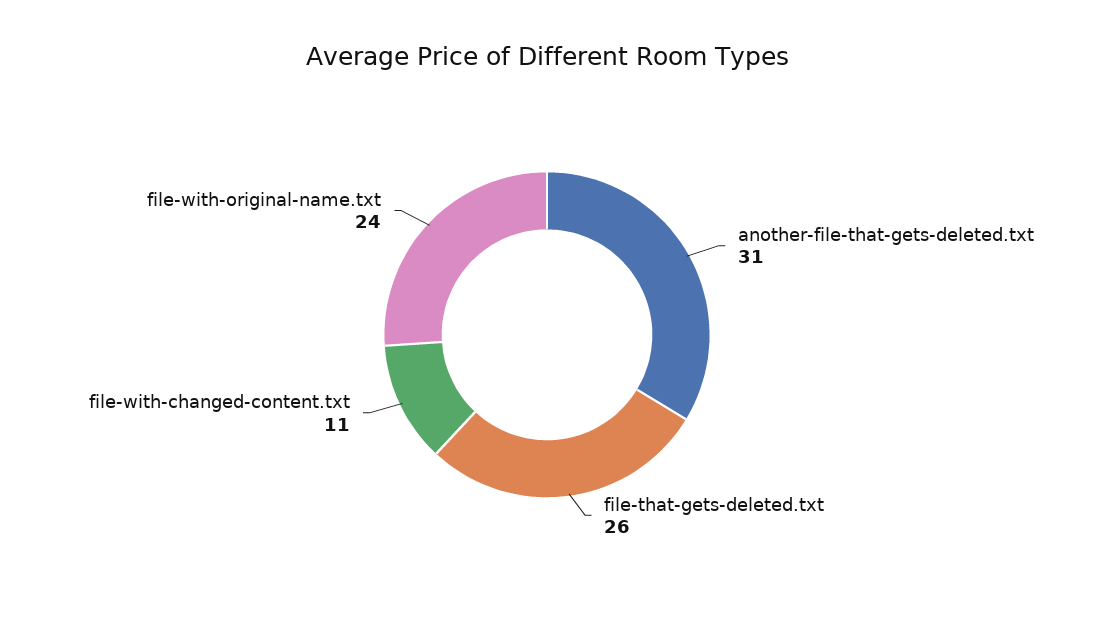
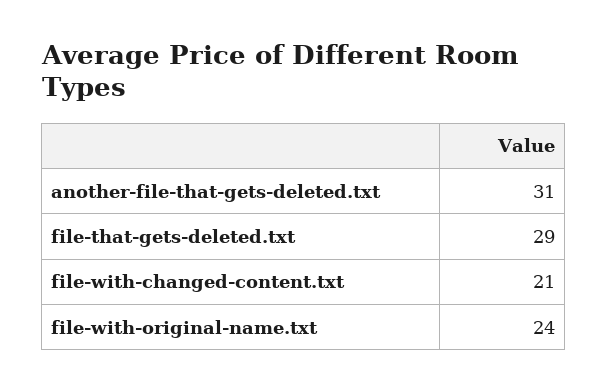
  {
    "another-file-that-gets-deleted.txt": 31,
-   "file-that-gets-deleted.txt": 26,
+   "file-that-gets-deleted.txt": 29,
-   "file-with-changed-content.txt": 11,
+   "file-with-changed-content.txt": 21,
    "file-with-original-name.txt": 24
  }

